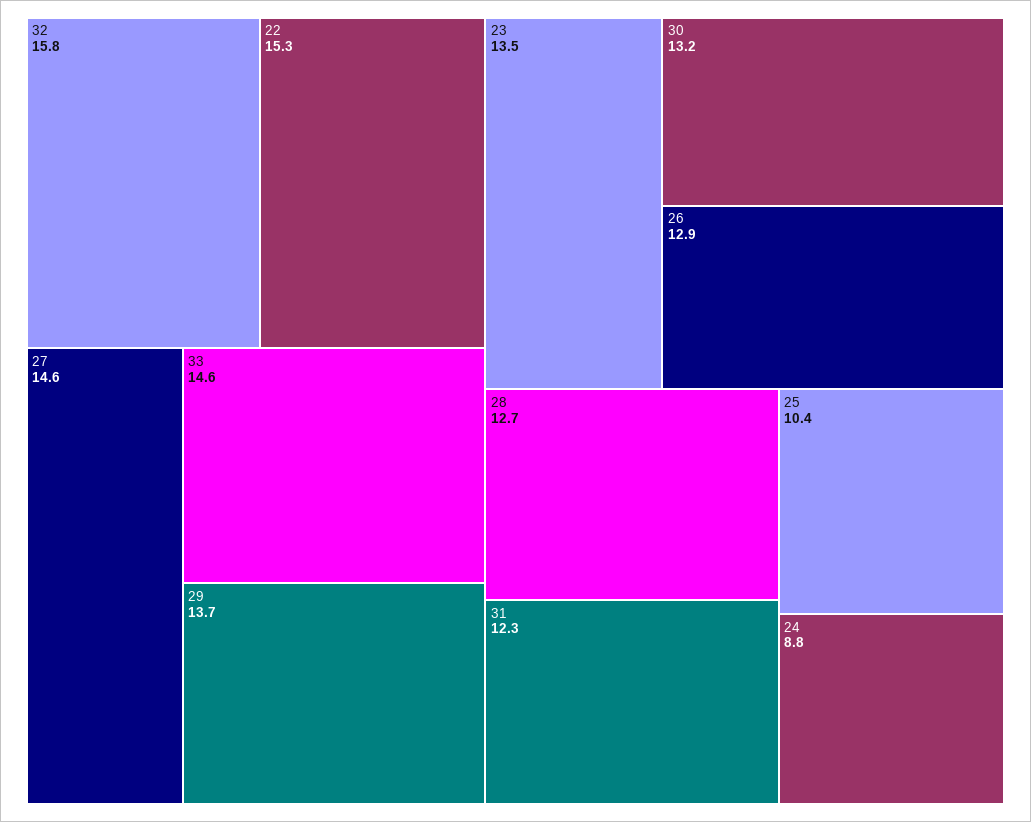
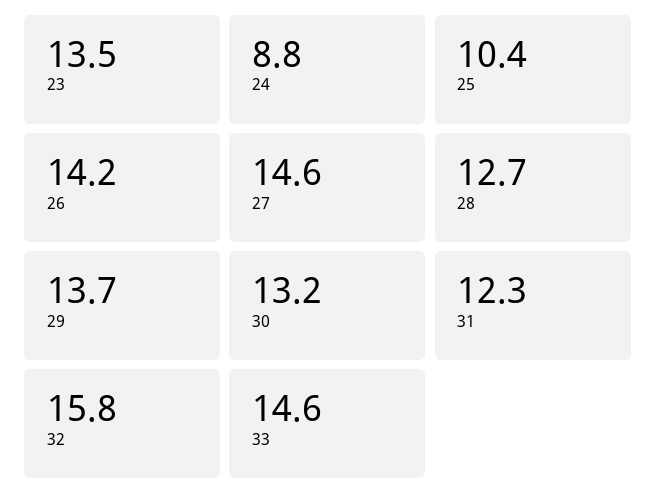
  {
    "32": 15.8,
-   "22": 15.3,
    "27": 14.6,
    "33": 14.6,
    "29": 13.7,
    "23": 13.5,
    "30": 13.2,
-   "26": 12.9,
+   "26": 14.2,
    "28": 12.7,
    "31": 12.3,
    "25": 10.4,
    "24": 8.8
  }

